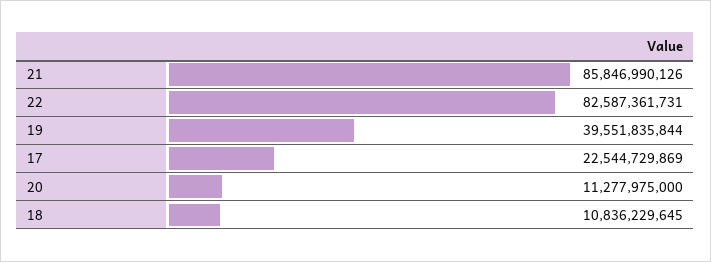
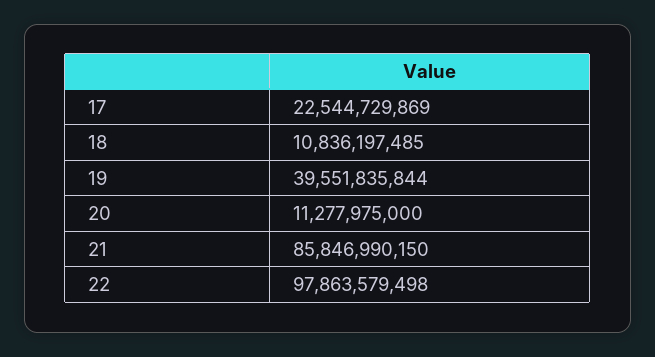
  {
-   "21": 85846990126,
+   "21": 85846990150,
-   "22": 82587361731,
+   "22": 97863579498,
    "19": 39551835844,
    "17": 22544729869,
    "20": 11277975000,
-   "18": 10836229645
+   "18": 10836197485
  }

